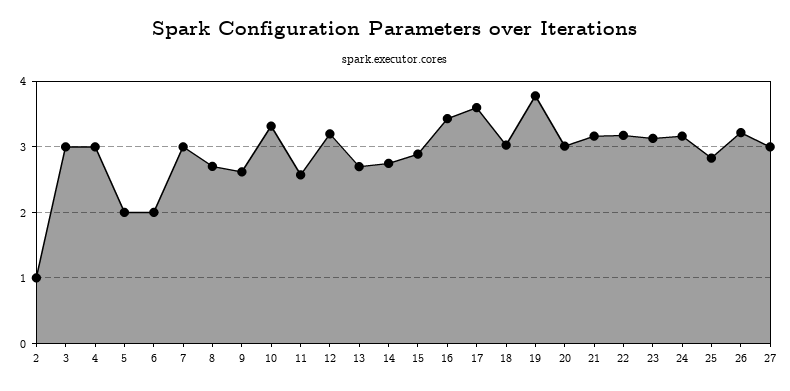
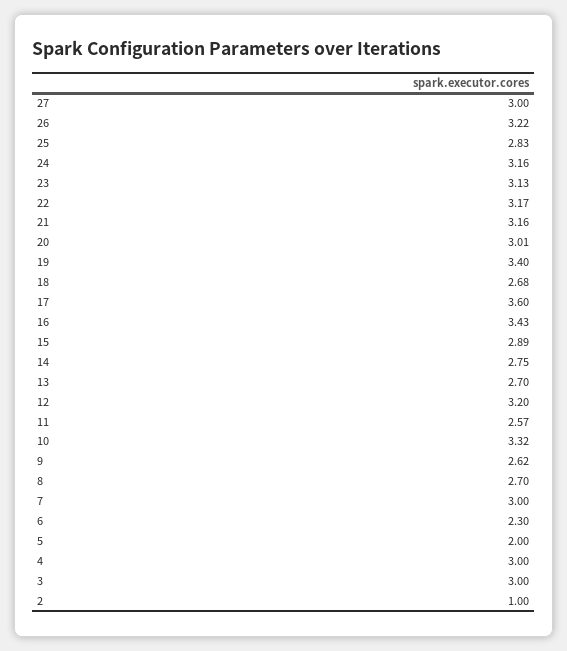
  {
    "2": 1,
    "3": 3,
    "4": 3,
    "5": 2,
-   "6": 2,
+   "6": 2.3,
    "7": 3,
    "8": 2.7,
    "9": 2.62,
    "10": 3.32,
    "11": 2.57,
    "12": 3.2,
    "13": 2.7,
    "14": 2.75,
    "15": 2.89,
    "16": 3.43,
    "17": 3.6,
-   "18": 3,
+   "18": 2.68,
-   "19": 3.8,
+   "19": 3.4,
    "20": 3.01,
    "21": 3.16,
    "22": 3.17,
    "23": 3.13,
    "24": 3.16,
    "25": 2.83,
    "26": 3.22,
    "27": 3
  }

